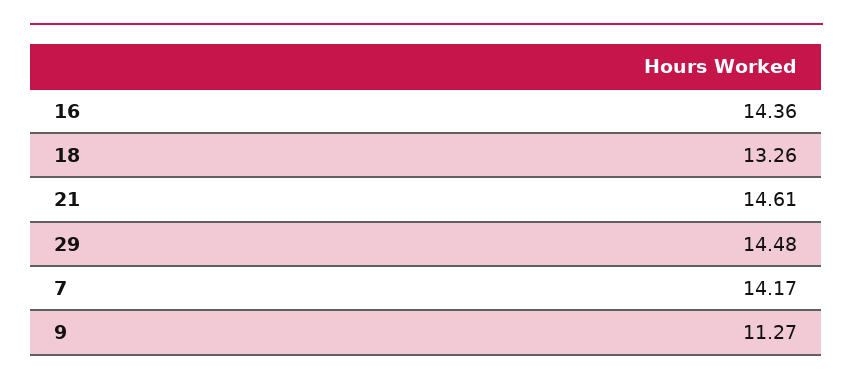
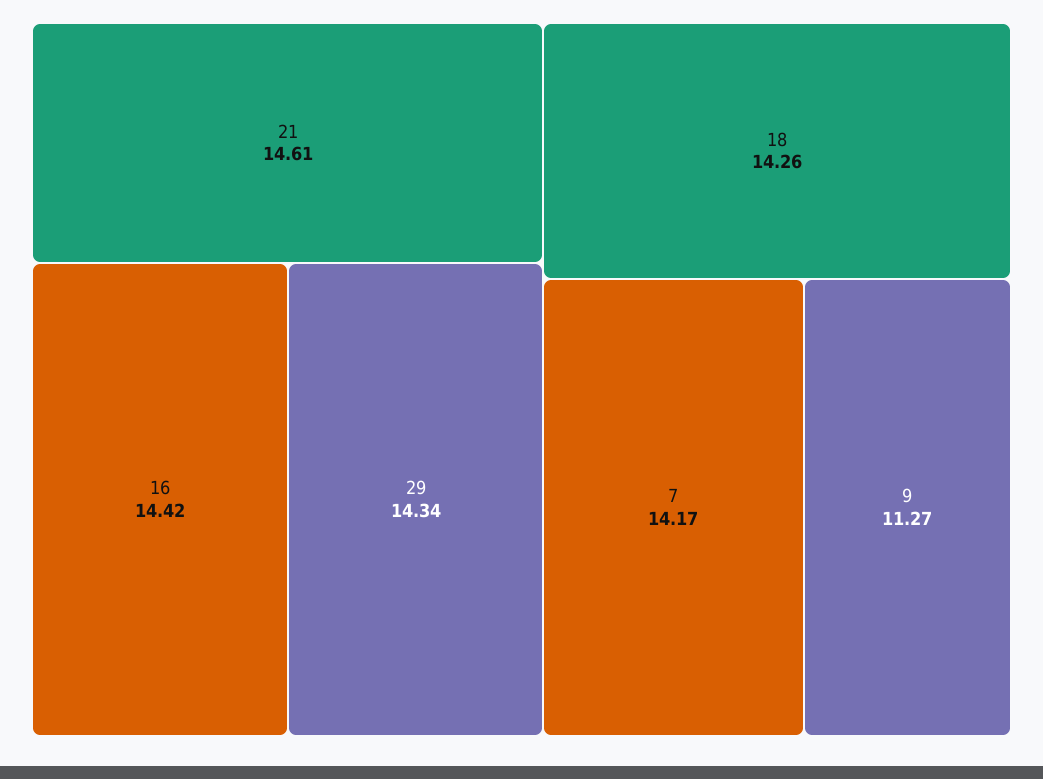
  {
-   "16": 14.36,
+   "16": 14.42,
-   "18": 13.26,
+   "18": 14.26,
    "21": 14.61,
-   "29": 14.48,
+   "29": 14.34,
    "7": 14.17,
    "9": 11.27
  }

